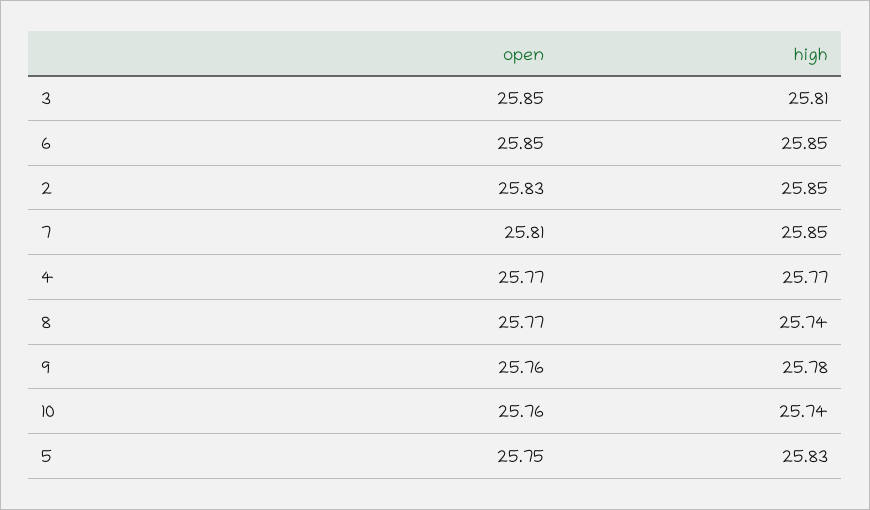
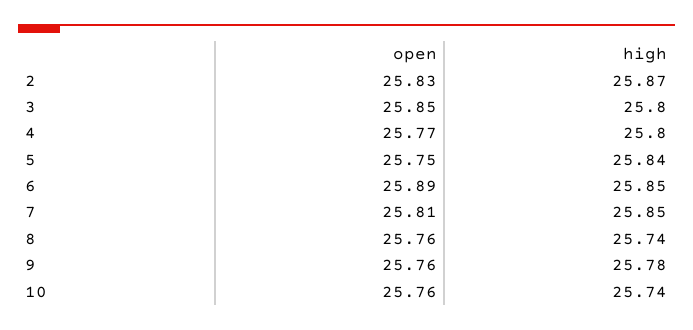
  {
    "open": {
      "3": 25.85,
-     "6": 25.85,
+     "6": 25.89,
      "2": 25.83,
      "7": 25.81,
      "4": 25.77,
-     "8": 25.77,
+     "8": 25.76,
      "9": 25.76,
      "10": 25.76,
      "5": 25.75
    },
    "high": {
-     "3": 25.81,
+     "3": 25.8,
      "6": 25.85,
-     "2": 25.85,
+     "2": 25.87,
      "7": 25.85,
-     "4": 25.77,
+     "4": 25.8,
      "8": 25.74,
      "9": 25.78,
      "10": 25.74,
-     "5": 25.83
+     "5": 25.84
    }
  }

